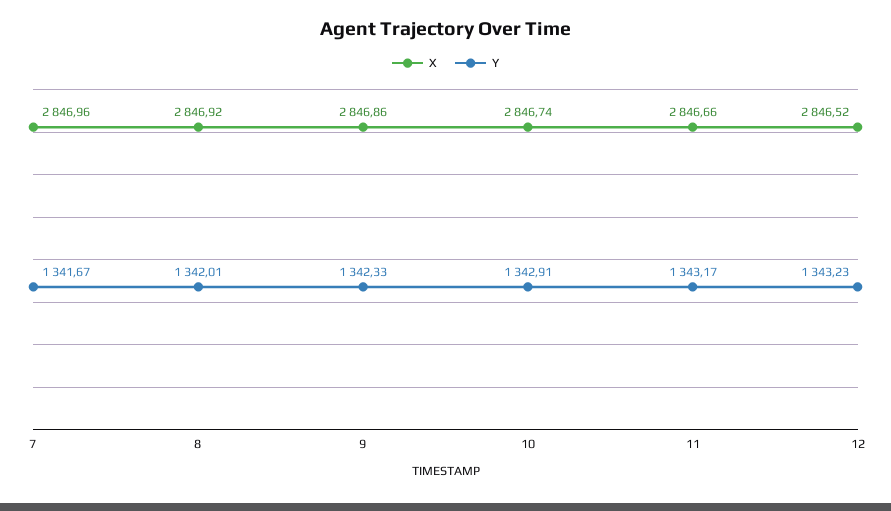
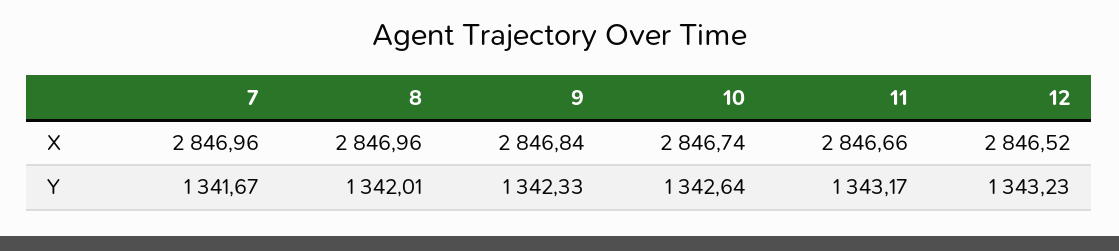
  {
    "X": {
      "7": 2846.96,
-     "8": 2846.92,
+     "8": 2846.96,
-     "9": 2846.86,
+     "9": 2846.84,
      "10": 2846.74,
      "11": 2846.66,
      "12": 2846.52
    },
    "Y": {
      "7": 1341.67,
      "8": 1342.01,
      "9": 1342.33,
-     "10": 1342.91,
+     "10": 1342.64,
      "11": 1343.17,
      "12": 1343.23
    }
  }

